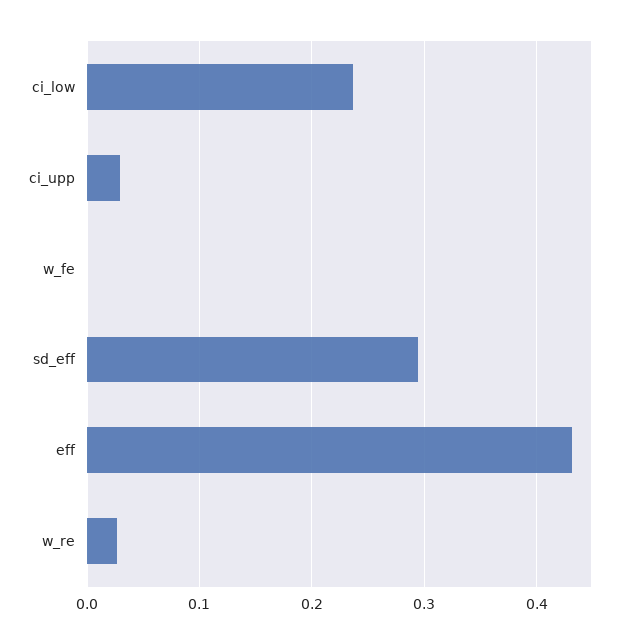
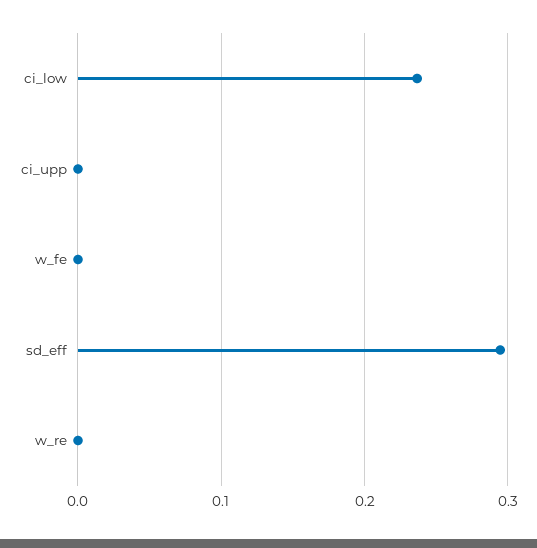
  {
    "ci_low": 0.24,
-   "ci_upp": 0.03,
+   "ci_upp": 0,
    "w_fe": 0,
    "sd_eff": 0.29,
-   "eff": 0.43,
-   "w_re": 0.03
+   "w_re": 0
  }

